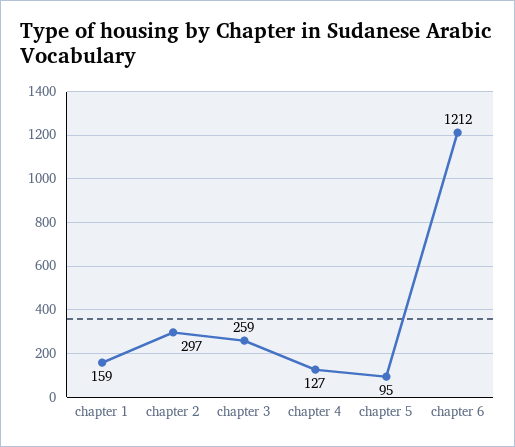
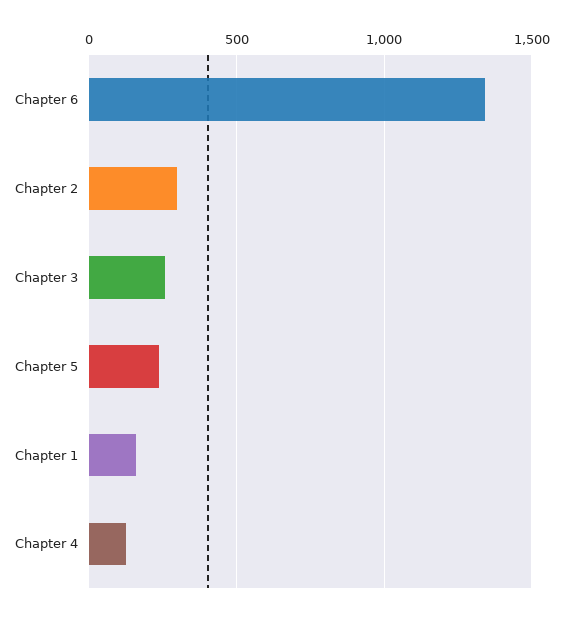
  {
    "chapter 1": 159,
    "chapter 2": 297,
    "chapter 3": 259,
    "chapter 4": 127,
-   "chapter 5": 95,
+   "chapter 5": 250,
-   "chapter 6": 1212
+   "chapter 6": 1350
  }

